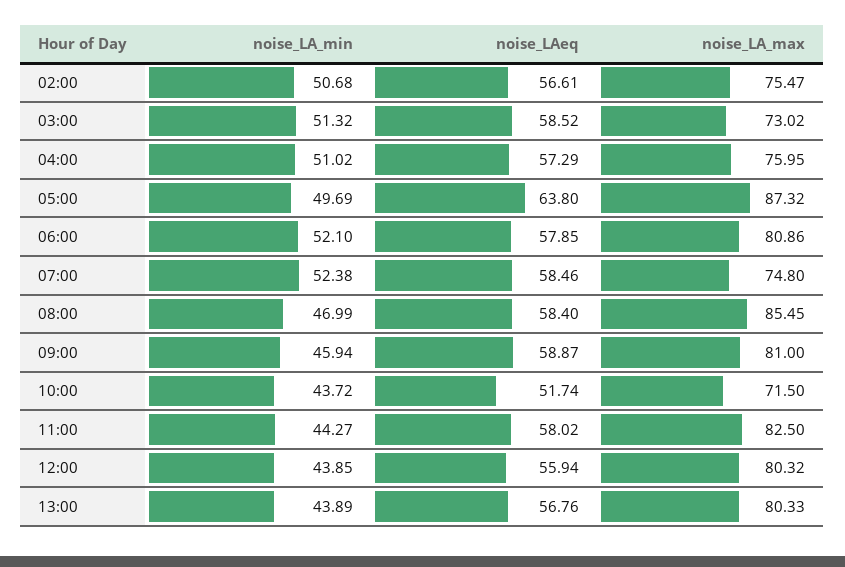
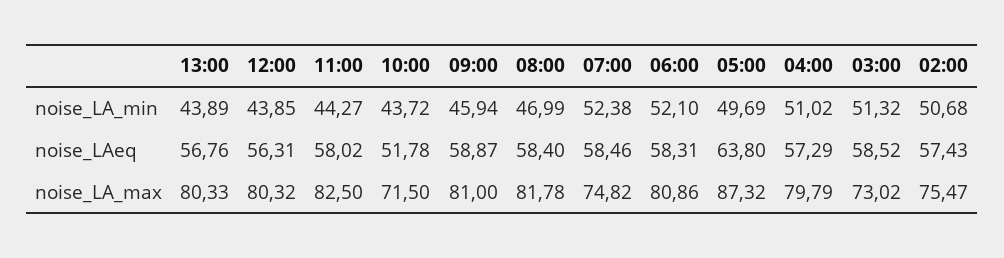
  {
    "noise_LA_min": {
      "02:00": 50.68,
      "03:00": 51.32,
      "04:00": 51.02,
      "05:00": 49.69,
      "06:00": 52.1,
      "07:00": 52.38,
      "08:00": 46.99,
      "09:00": 45.94,
      "10:00": 43.72,
      "11:00": 44.27,
      "12:00": 43.85,
      "13:00": 43.89
    },
    "noise_LAeq": {
-     "02:00": 56.61,
+     "02:00": 57.43,
      "03:00": 58.52,
      "04:00": 57.29,
      "05:00": 63.8,
-     "06:00": 57.85,
+     "06:00": 58.31,
      "07:00": 58.46,
      "08:00": 58.4,
      "09:00": 58.87,
-     "10:00": 51.74,
+     "10:00": 51.78,
      "11:00": 58.02,
-     "12:00": 55.94,
+     "12:00": 56.31,
      "13:00": 56.76
    },
    "noise_LA_max": {
      "02:00": 75.47,
      "03:00": 73.02,
-     "04:00": 75.95,
+     "04:00": 79.79,
      "05:00": 87.32,
      "06:00": 80.86,
-     "07:00": 74.8,
+     "07:00": 74.82,
-     "08:00": 85.45,
+     "08:00": 81.78,
      "09:00": 81,
      "10:00": 71.5,
      "11:00": 82.5,
      "12:00": 80.32,
      "13:00": 80.33
    }
  }

